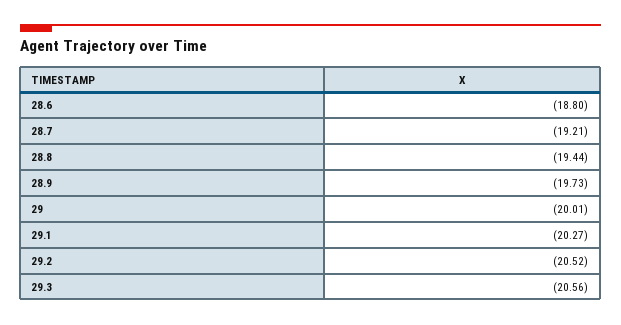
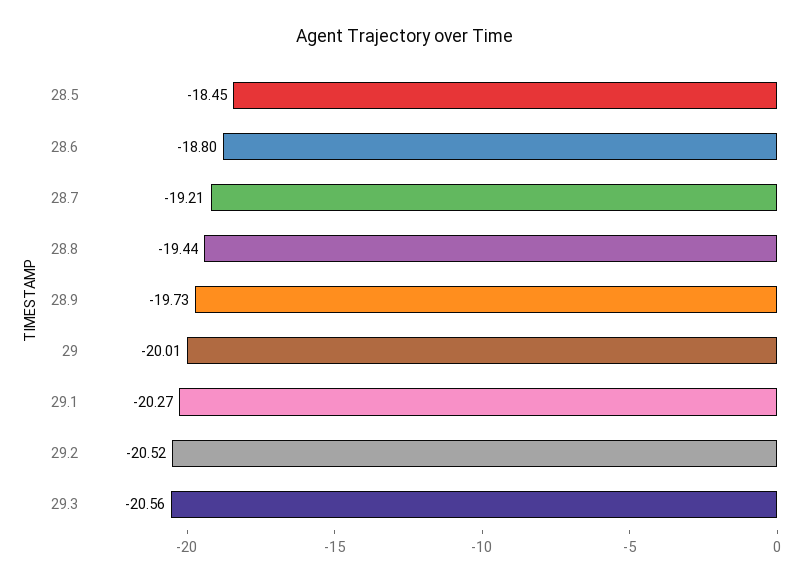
  {
    "28.6": -18.8,
    "28.7": -19.21,
    "28.8": -19.44,
    "28.9": -19.73,
    "29": -20.01,
    "29.1": -20.27,
    "29.2": -20.52,
-   "29.3": -20.56
+   "29.3": -20.56,
+   "28.5": -18.45
  }

